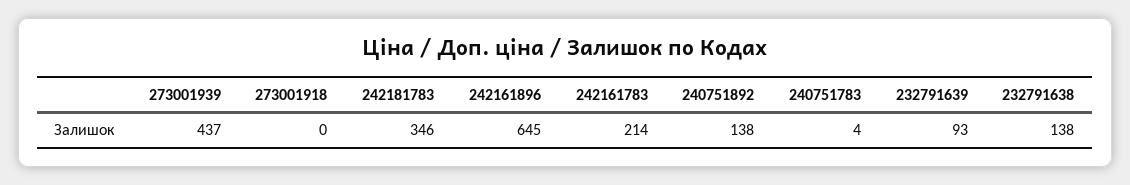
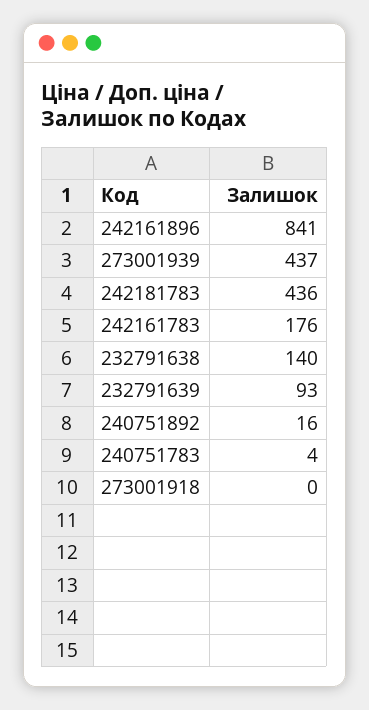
  {
    "273001939": 437,
    "273001918": 0,
-   "242181783": 346,
+   "242181783": 436,
-   "242161896": 645,
+   "242161896": 841,
-   "242161783": 214,
+   "242161783": 176,
-   "240751892": 138,
+   "240751892": 16,
    "240751783": 4,
    "232791639": 93,
-   "232791638": 138
+   "232791638": 140
  }

